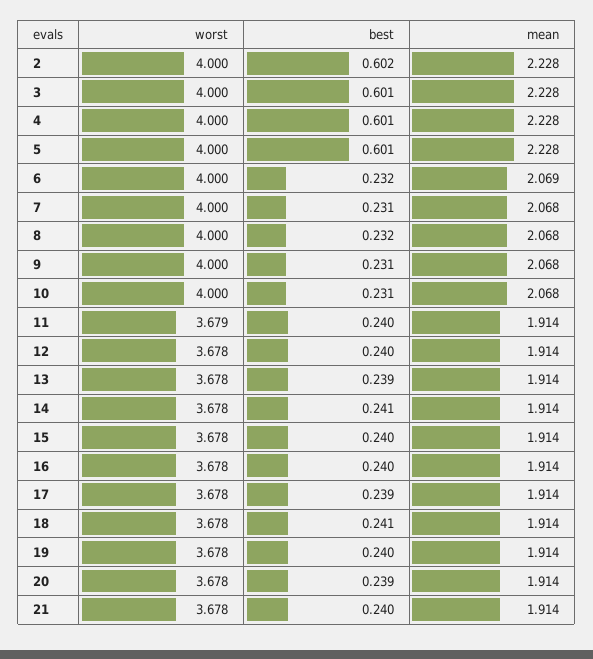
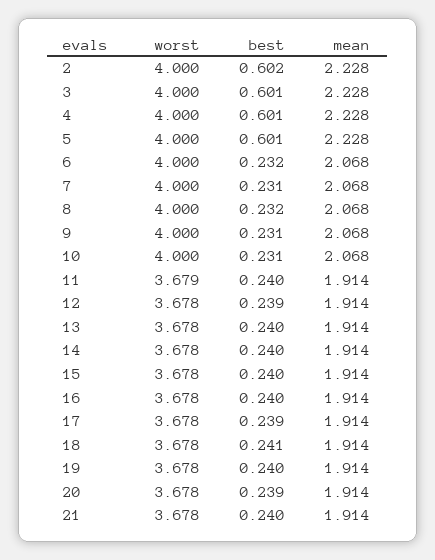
  {
    "worst": {
      "2": 4,
      "3": 4,
      "4": 4,
      "5": 4,
      "6": 4,
      "7": 4,
      "8": 4,
      "9": 4,
      "10": 4,
      "11": 3.679,
      "12": 3.678,
      "13": 3.678,
      "14": 3.678,
      "15": 3.678,
      "16": 3.678,
      "17": 3.678,
      "18": 3.678,
      "19": 3.678,
      "20": 3.678,
      "21": 3.678
    },
    "best": {
      "2": 0.602,
      "3": 0.601,
      "4": 0.601,
      "5": 0.601,
      "6": 0.232,
      "7": 0.231,
      "8": 0.232,
      "9": 0.231,
      "10": 0.231,
      "11": 0.24,
-     "12": 0.24,
+     "12": 0.239,
-     "13": 0.239,
+     "13": 0.24,
-     "14": 0.241,
+     "14": 0.24,
      "15": 0.24,
      "16": 0.24,
      "17": 0.239,
      "18": 0.241,
      "19": 0.24,
      "20": 0.239,
      "21": 0.24
    },
    "mean": {
      "2": 2.228,
      "3": 2.228,
      "4": 2.228,
      "5": 2.228,
-     "6": 2.069,
+     "6": 2.068,
      "7": 2.068,
      "8": 2.068,
      "9": 2.068,
      "10": 2.068,
      "11": 1.914,
      "12": 1.914,
      "13": 1.914,
      "14": 1.914,
      "15": 1.914,
      "16": 1.914,
      "17": 1.914,
      "18": 1.914,
      "19": 1.914,
      "20": 1.914,
      "21": 1.914
    }
  }

